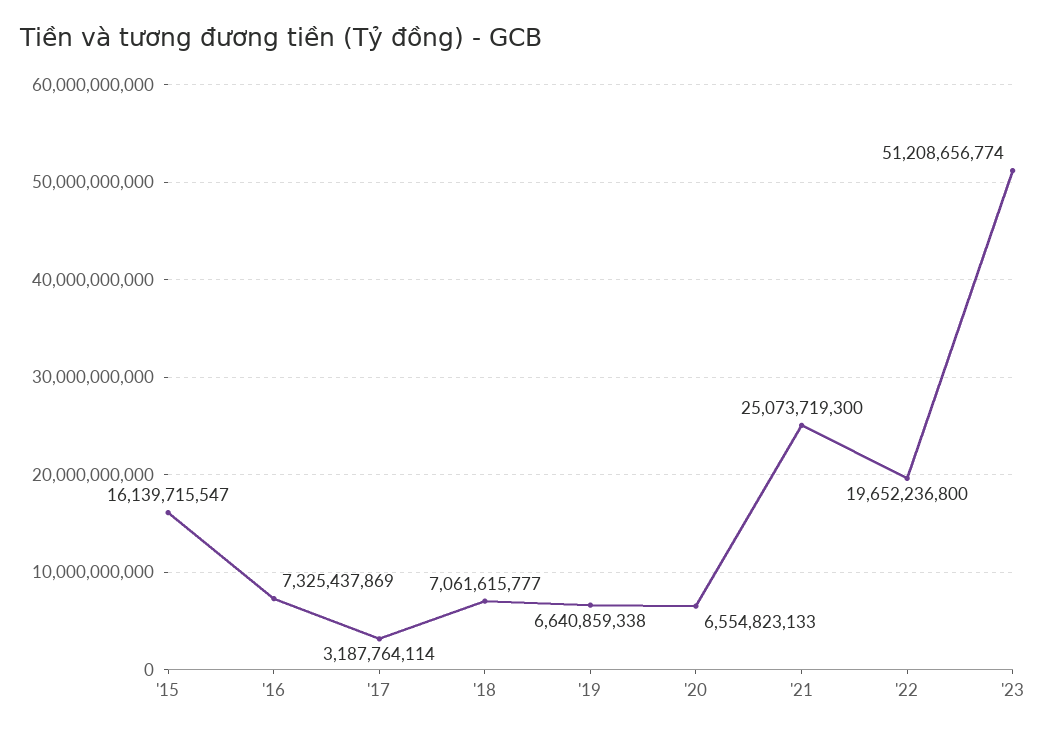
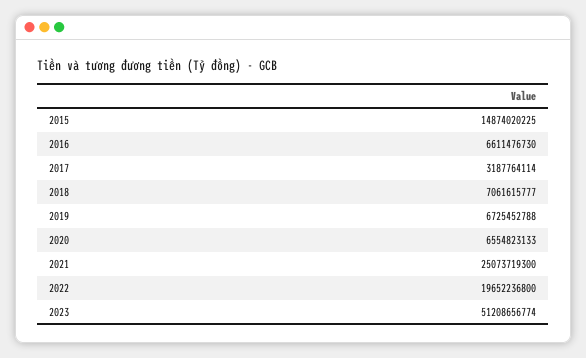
  {
-   "'15": 16139715547,
+   "'15": 14874020225,
-   "'16": 7325437869,
+   "'16": 6611476730,
    "'17": 3187764114,
    "'18": 7061615777,
-   "'19": 6640859338,
+   "'19": 6725452788,
    "'20": 6554823133,
    "'21": 25073719300,
    "'22": 19652236800,
    "'23": 51208656774
  }

